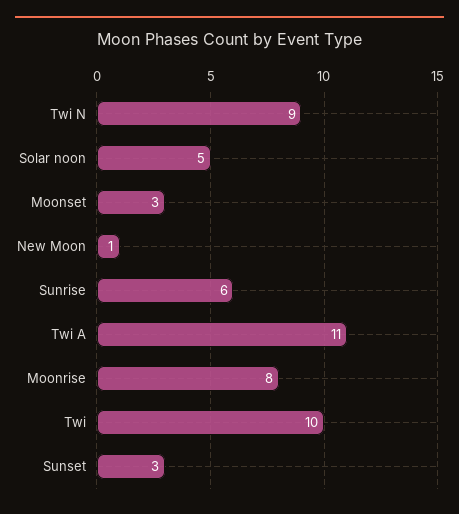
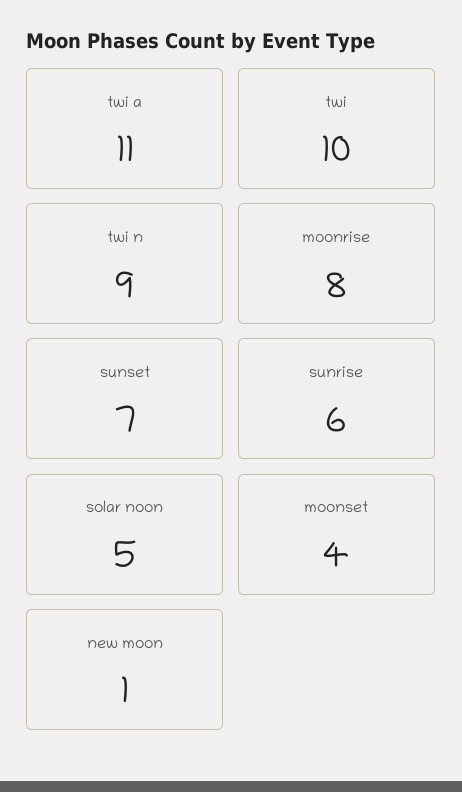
  {
    "Twi N": 9,
    "Solar noon": 5,
-   "Moonset": 3,
+   "Moonset": 4,
    "New Moon": 1,
    "Sunrise": 6,
    "Twi A": 11,
    "Moonrise": 8,
    "Twi": 10,
-   "Sunset": 3
+   "Sunset": 7
  }

